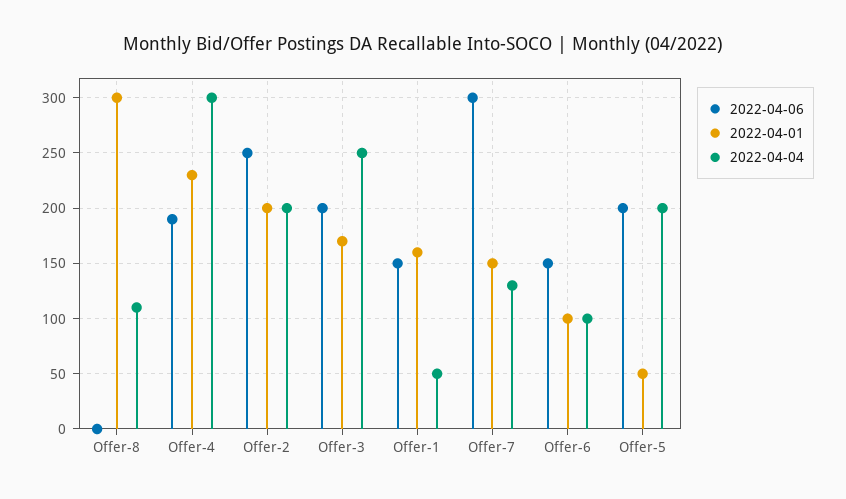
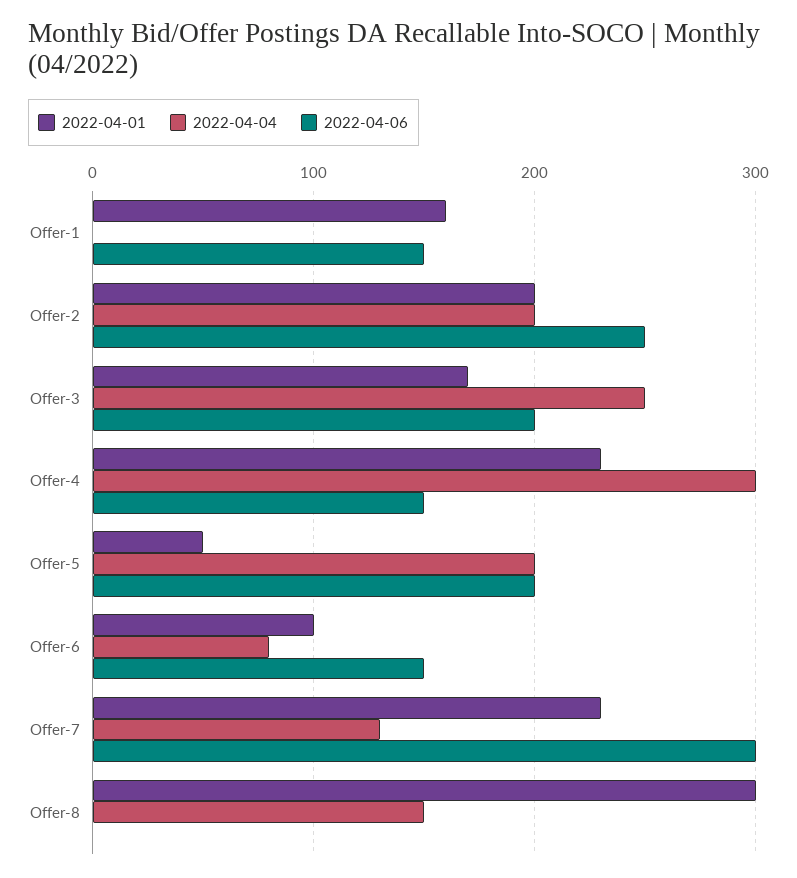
  {
    "2022-04-06": {
      "Offer-8": 0,
-     "Offer-4": 190,
+     "Offer-4": 150,
      "Offer-2": 250,
      "Offer-3": 200,
      "Offer-1": 150,
      "Offer-7": 300,
      "Offer-6": 150,
      "Offer-5": 200
    },
    "2022-04-01": {
      "Offer-8": 300,
      "Offer-4": 230,
      "Offer-2": 200,
      "Offer-3": 170,
      "Offer-1": 160,
-     "Offer-7": 150,
+     "Offer-7": 230,
      "Offer-6": 100,
      "Offer-5": 50
    },
    "2022-04-04": {
-     "Offer-8": 110,
+     "Offer-8": 150,
      "Offer-4": 300,
      "Offer-2": 200,
      "Offer-3": 250,
-     "Offer-1": 50,
+     "Offer-1": 0,
      "Offer-7": 130,
-     "Offer-6": 100,
+     "Offer-6": 80,
      "Offer-5": 200
    }
  }

